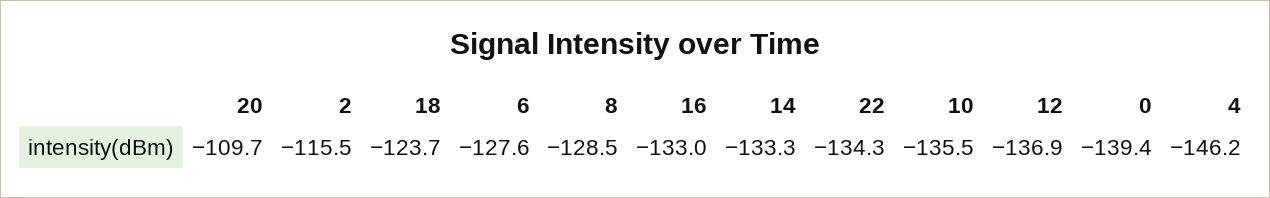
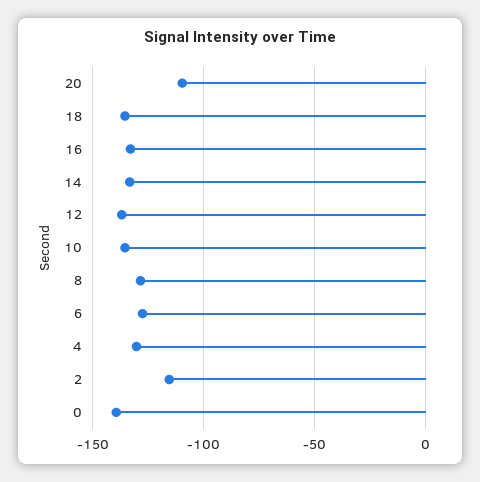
  {
    "20": -109.7,
    "2": -115.5,
-   "18": -123.7,
+   "18": -135,
    "6": -127.6,
    "8": -128.5,
    "16": -133,
    "14": -133.3,
-   "22": -134.3,
    "10": -135.5,
    "12": -136.9,
    "0": -139.4,
-   "4": -146.2
+   "4": -130
  }

